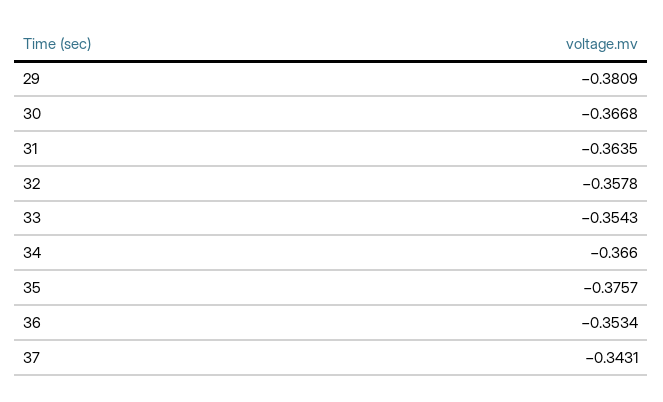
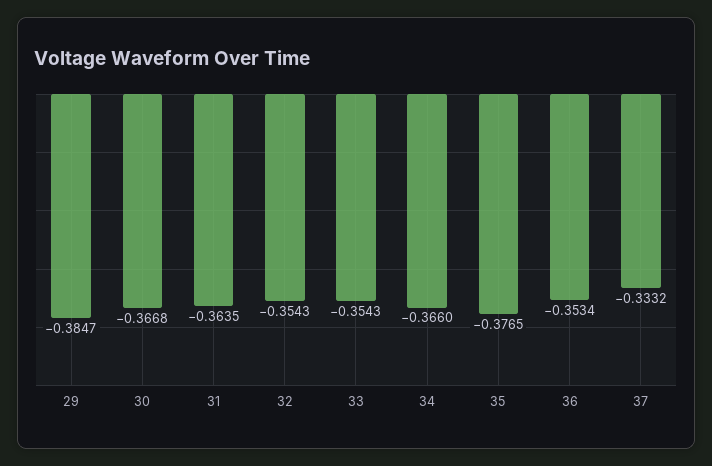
  {
-   "29": -0.3809,
+   "29": -0.3847,
    "30": -0.3668,
    "31": -0.3635,
-   "32": -0.3578,
+   "32": -0.3543,
    "33": -0.3543,
    "34": -0.366,
-   "35": -0.3757,
+   "35": -0.3765,
    "36": -0.3534,
-   "37": -0.3431
+   "37": -0.3332
  }

